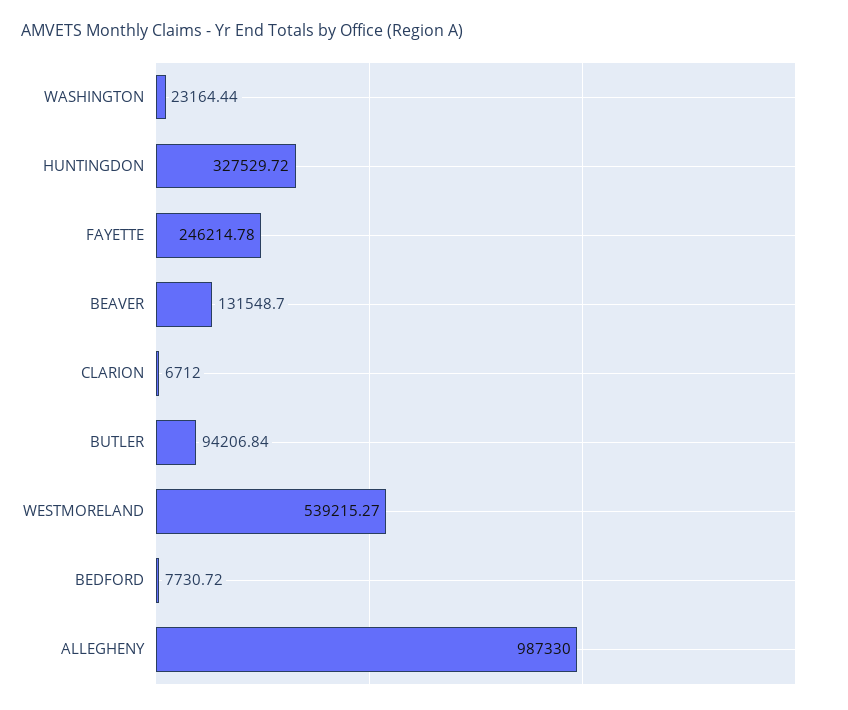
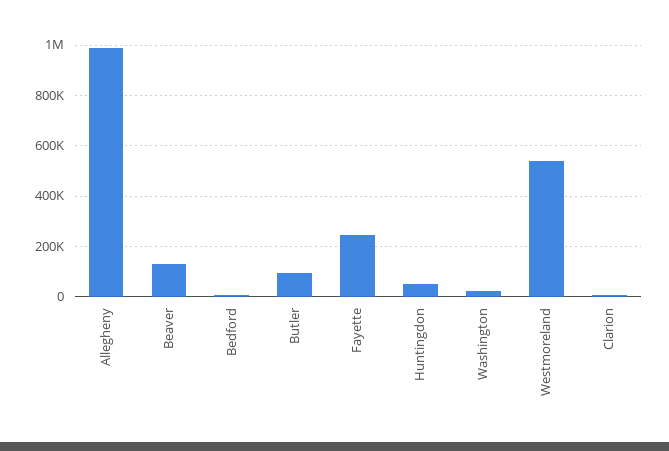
  {
    "WASHINGTON": 23164.44,
-   "HUNTINGDON": 327529.72,
+   "HUNTINGDON": 50000,
    "FAYETTE": 246214.78,
    "BEAVER": 131548.7,
    "CLARION": 6712,
    "BUTLER": 94206.84,
    "WESTMORELAND": 539215.27,
    "BEDFORD": 7730.72,
    "ALLEGHENY": 987330
  }

